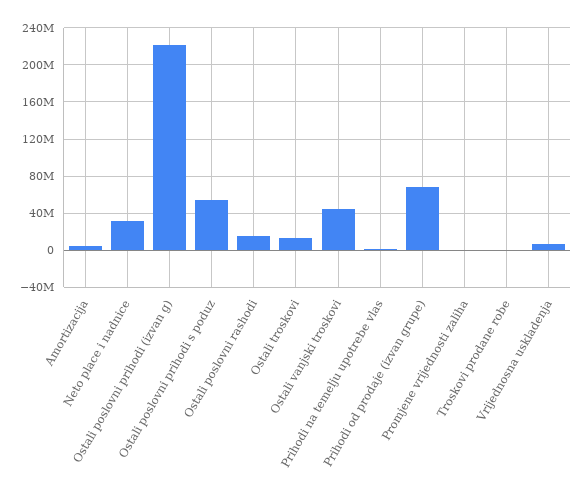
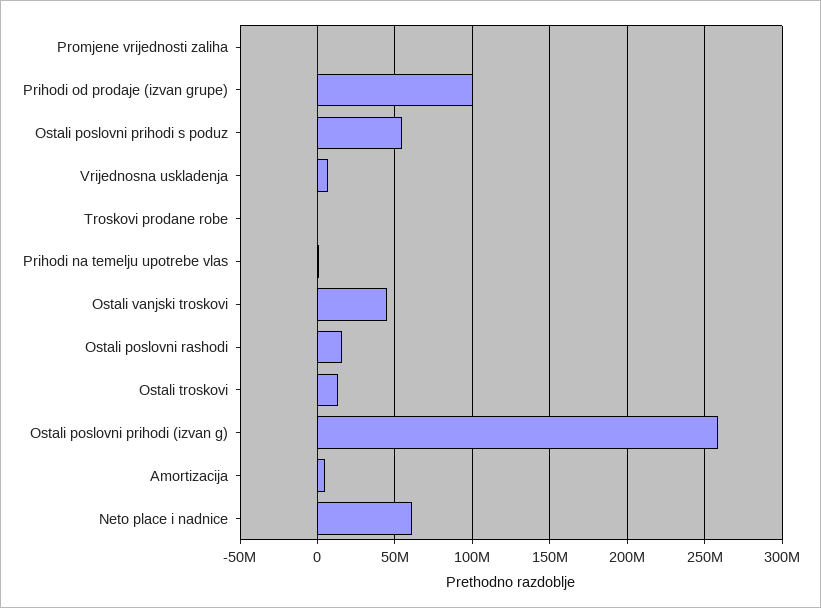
  {
    "Amortizacija": 5000000,
-   "Neto place i nadnice": 30000000,
+   "Neto place i nadnice": 60000000,
-   "Ostali poslovni prihodi (izvan g)": 220000000,
+   "Ostali poslovni prihodi (izvan g)": 260000000,
    "Ostali poslovni prihodi s poduz": 55000000,
    "Ostali poslovni rashodi": 15000000,
    "Ostali troskovi": 15000000,
    "Ostali vanjski troskovi": 45000000,
    "Prihodi na temelju upotrebe vlas": 0,
-   "Prihodi od prodaje (izvan grupe)": 70000000,
+   "Prihodi od prodaje (izvan grupe)": 100000000,
    "Promjene vrijednosti zaliha": 0,
    "Troskovi prodane robe": 0,
    "Vrijednosna uskladenja": 5000000
  }

